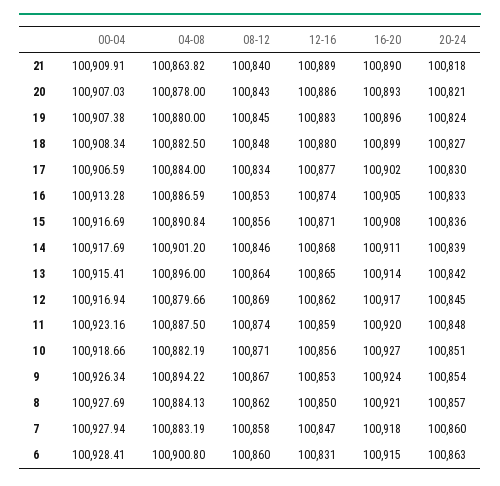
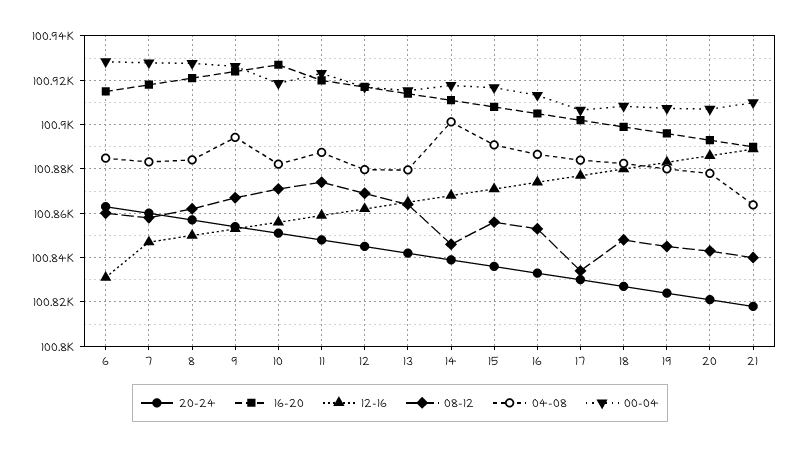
  {
    "00-04": {
      "21": 100909.91,
      "20": 100907.03,
      "19": 100907.38,
      "18": 100908.34,
      "17": 100906.59,
      "16": 100913.28,
      "15": 100916.69,
      "14": 100917.69,
      "13": 100915.41,
      "12": 100916.94,
      "11": 100923.16,
      "10": 100918.66,
      "9": 100926.34,
      "8": 100927.69,
      "7": 100927.94,
      "6": 100928.41
    },
    "04-08": {
      "21": 100863.82,
      "20": 100878,
      "19": 100880,
      "18": 100882.5,
      "17": 100884,
      "16": 100886.59,
      "15": 100890.84,
      "14": 100901.2,
-     "13": 100896,
+     "13": 100880,
      "12": 100879.66,
      "11": 100887.5,
      "10": 100882.19,
      "9": 100894.22,
      "8": 100884.13,
      "7": 100883.19,
-     "6": 100900.8
+     "6": 100885
    },
    "08-12": {
      "21": 100840,
      "20": 100843,
      "19": 100845,
      "18": 100848,
      "17": 100834,
      "16": 100853,
      "15": 100856,
      "14": 100846,
      "13": 100864,
      "12": 100869,
      "11": 100874,
      "10": 100871,
      "9": 100867,
      "8": 100862,
      "7": 100858,
      "6": 100860
    },
    "12-16": {
      "21": 100889,
      "20": 100886,
      "19": 100883,
      "18": 100880,
      "17": 100877,
      "16": 100874,
      "15": 100871,
      "14": 100868,
      "13": 100865,
      "12": 100862,
      "11": 100859,
      "10": 100856,
      "9": 100853,
      "8": 100850,
      "7": 100847,
      "6": 100831
    },
    "16-20": {
      "21": 100890,
      "20": 100893,
      "19": 100896,
      "18": 100899,
      "17": 100902,
      "16": 100905,
      "15": 100908,
      "14": 100911,
      "13": 100914,
      "12": 100917,
      "11": 100920,
      "10": 100927,
      "9": 100924,
      "8": 100921,
      "7": 100918,
      "6": 100915
    },
    "20-24": {
      "21": 100818,
      "20": 100821,
      "19": 100824,
      "18": 100827,
      "17": 100830,
      "16": 100833,
      "15": 100836,
      "14": 100839,
      "13": 100842,
      "12": 100845,
      "11": 100848,
      "10": 100851,
      "9": 100854,
      "8": 100857,
      "7": 100860,
      "6": 100863
    }
  }

